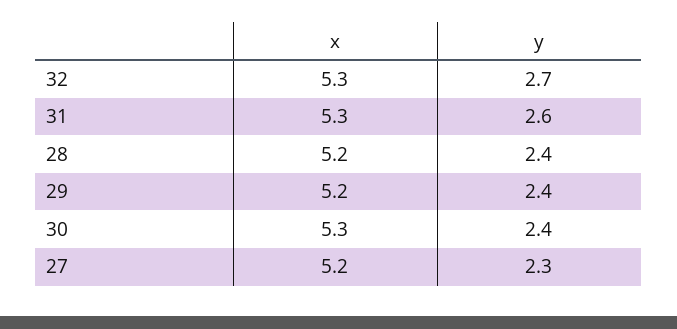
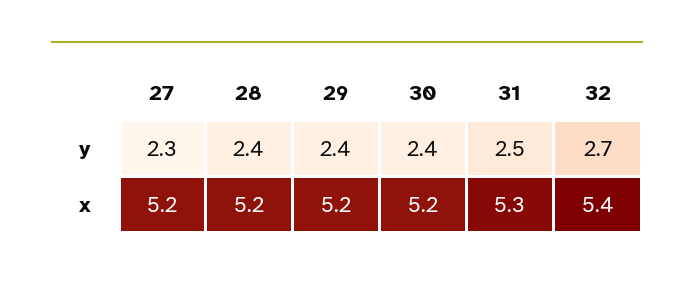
  {
    "x": {
-     "32": 5.3,
+     "32": 5.4,
      "31": 5.3,
      "28": 5.2,
      "29": 5.2,
-     "30": 5.3,
+     "30": 5.2,
      "27": 5.2
    },
    "y": {
      "32": 2.7,
-     "31": 2.6,
+     "31": 2.5,
      "28": 2.4,
      "29": 2.4,
      "30": 2.4,
      "27": 2.3
    }
  }

